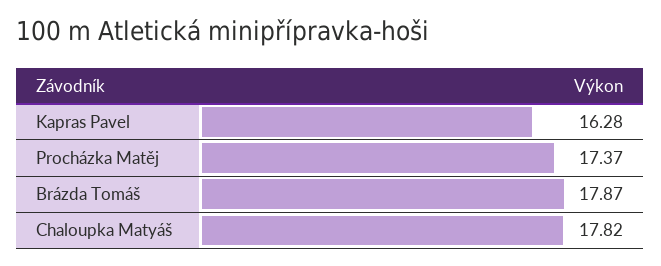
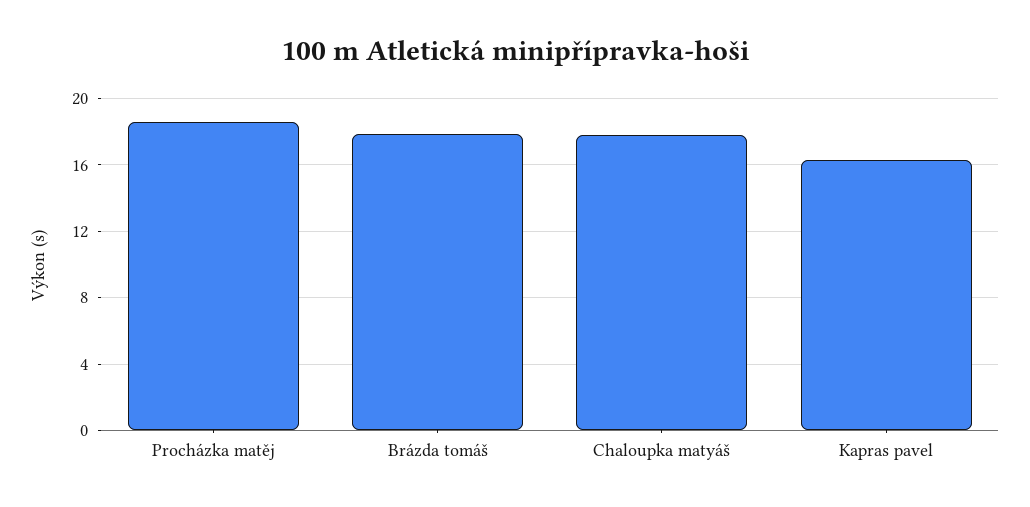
  {
    "Kapras Pavel": 16.28,
-   "Procházka Matěj": 17.37,
+   "Procházka Matěj": 18.5,
    "Brázda Tomáš": 17.87,
    "Chaloupka Matyáš": 17.82
  }

